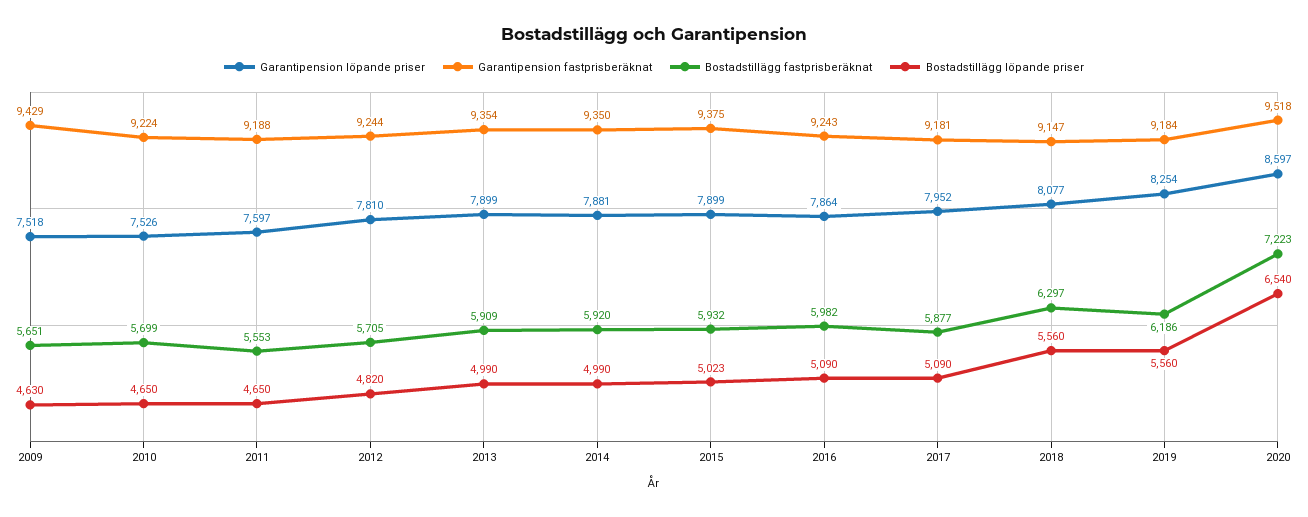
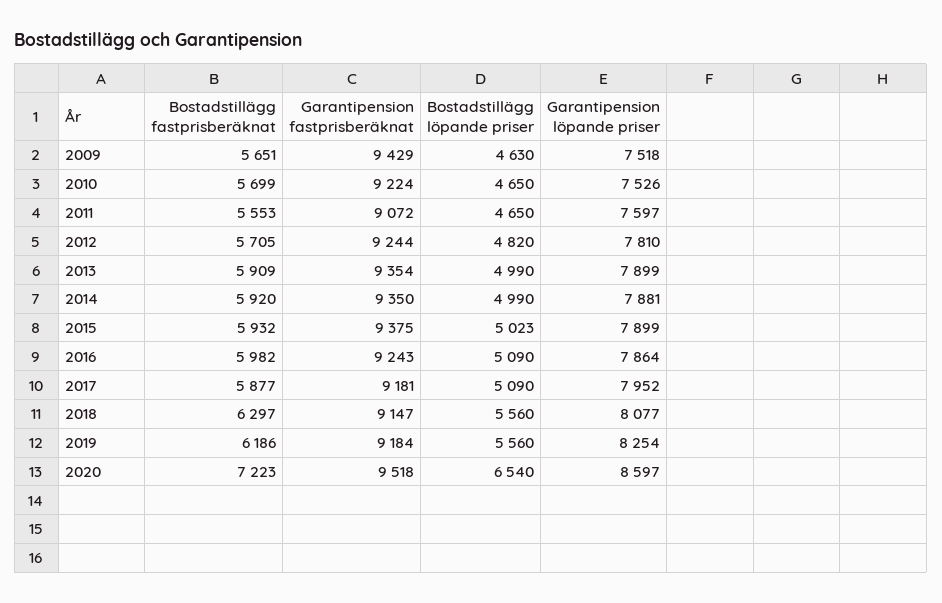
  {
    "Garantipension löpande priser": {
      "2009": 7518,
      "2010": 7526,
      "2011": 7597,
      "2012": 7810,
      "2013": 7899,
      "2014": 7881,
      "2015": 7899,
      "2016": 7864,
      "2017": 7952,
      "2018": 8077,
      "2019": 8254,
      "2020": 8597
    },
    "Garantipension fastprisberäknat": {
      "2009": 9429,
      "2010": 9224,
-     "2011": 9188,
+     "2011": 9072,
      "2012": 9244,
      "2013": 9354,
      "2014": 9350,
      "2015": 9375,
      "2016": 9243,
      "2017": 9181,
      "2018": 9147,
      "2019": 9184,
      "2020": 9518
    },
    "Bostadstillägg fastprisberäknat": {
      "2009": 5651,
      "2010": 5699,
      "2011": 5553,
      "2012": 5705,
      "2013": 5909,
      "2014": 5920,
      "2015": 5932,
      "2016": 5982,
      "2017": 5877,
      "2018": 6297,
      "2019": 6186,
      "2020": 7223
    },
    "Bostadstillägg löpande priser": {
      "2009": 4630,
      "2010": 4650,
      "2011": 4650,
      "2012": 4820,
      "2013": 4990,
      "2014": 4990,
      "2015": 5023,
      "2016": 5090,
      "2017": 5090,
      "2018": 5560,
      "2019": 5560,
      "2020": 6540
    }
  }

